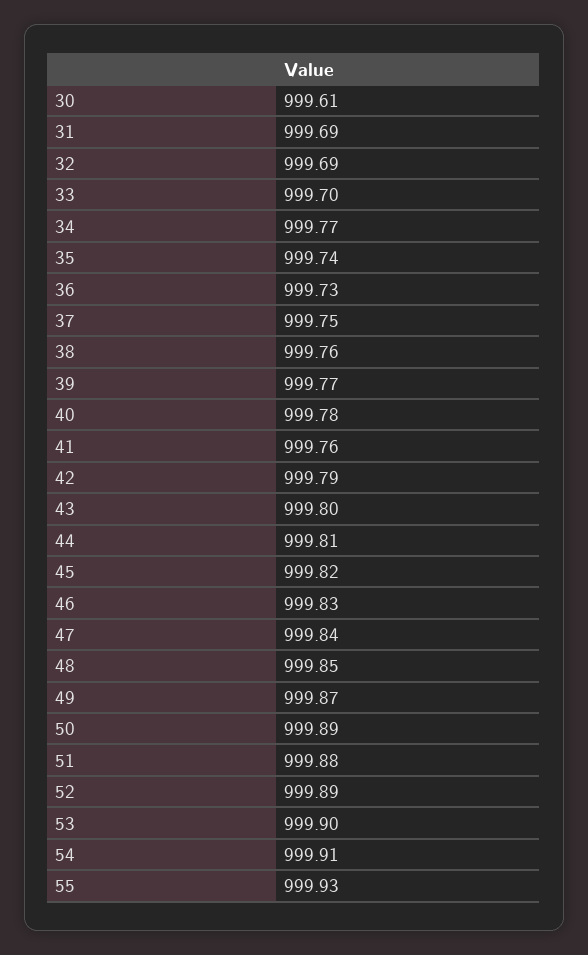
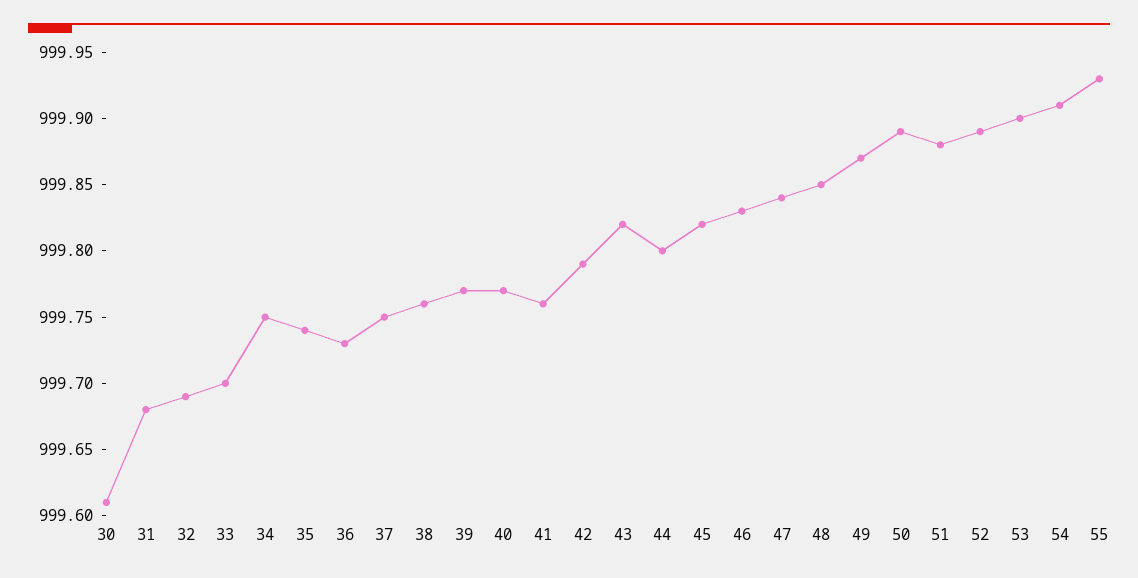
  {
    "30": 999.61,
-   "31": 999.69,
+   "31": 999.68,
    "32": 999.69,
    "33": 999.7,
-   "34": 999.77,
+   "34": 999.75,
    "35": 999.74,
    "36": 999.73,
    "37": 999.75,
    "38": 999.76,
    "39": 999.77,
-   "40": 999.78,
+   "40": 999.77,
    "41": 999.76,
    "42": 999.79,
-   "43": 999.8,
+   "43": 999.82,
-   "44": 999.81,
+   "44": 999.8,
    "45": 999.82,
    "46": 999.83,
    "47": 999.84,
    "48": 999.85,
    "49": 999.87,
    "50": 999.89,
    "51": 999.88,
    "52": 999.89,
    "53": 999.9,
    "54": 999.91,
    "55": 999.93
  }

